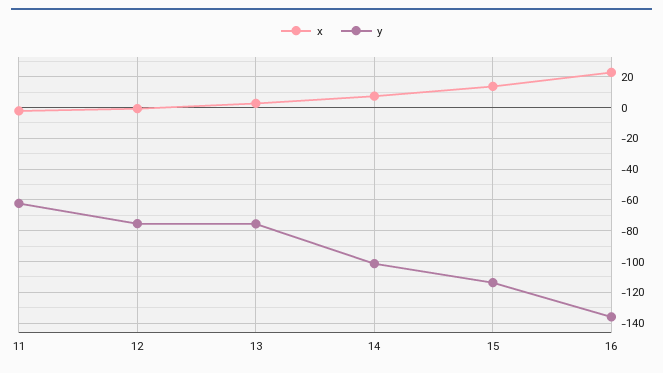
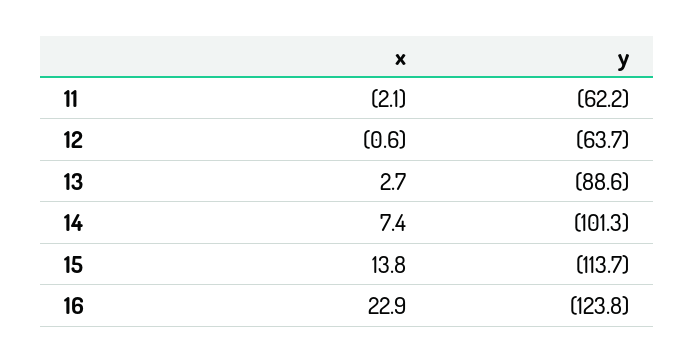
  {
    "x": {
      "11": -2.1,
      "12": -0.6,
      "13": 2.7,
      "14": 7.4,
      "15": 13.8,
      "16": 22.9
    },
    "y": {
      "11": -62.2,
-     "12": -75,
+     "12": -63.7,
-     "13": -75,
+     "13": -88.6,
      "14": -101.3,
      "15": -113.7,
-     "16": -135
+     "16": -123.8
    }
  }

